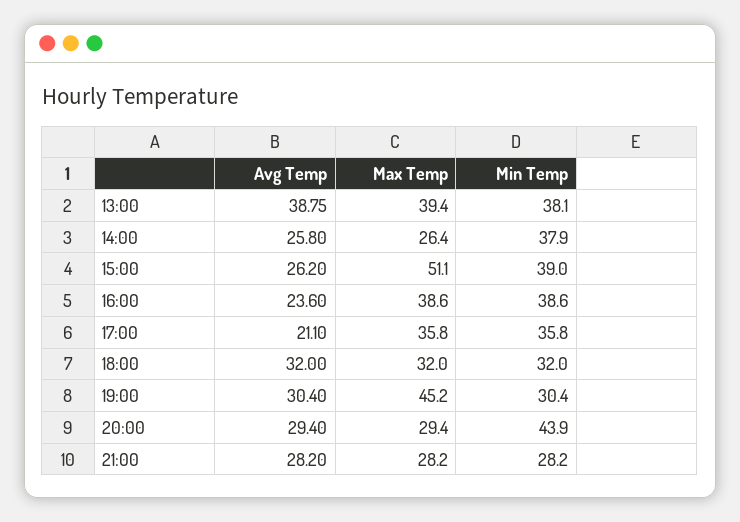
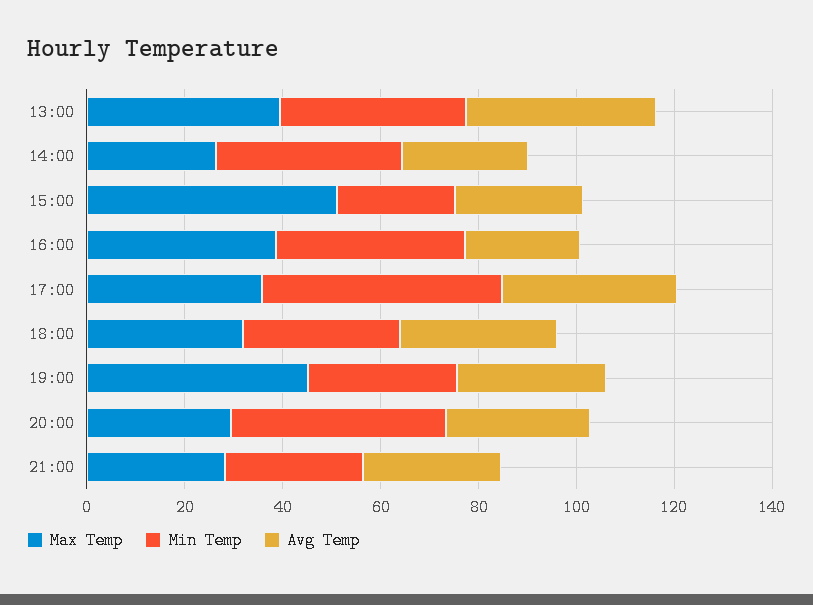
  {
    "Avg Temp": {
      "13:00": 38.75,
      "14:00": 25.8,
      "15:00": 26.2,
      "16:00": 23.6,
-     "17:00": 21.1,
+     "17:00": 35,
      "18:00": 32,
      "19:00": 30.4,
      "20:00": 29.4,
      "21:00": 28.2
    },
    "Max Temp": {
      "13:00": 39.4,
      "14:00": 26.4,
      "15:00": 51.1,
      "16:00": 38.6,
      "17:00": 35.8,
      "18:00": 32,
      "19:00": 45.2,
      "20:00": 29.4,
      "21:00": 28.2
    },
    "Min Temp": {
      "13:00": 38.1,
      "14:00": 37.9,
-     "15:00": 39,
+     "15:00": 25,
      "16:00": 38.6,
-     "17:00": 35.8,
+     "17:00": 50,
      "18:00": 32,
      "19:00": 30.4,
      "20:00": 43.9,
      "21:00": 28.2
    }
  }

